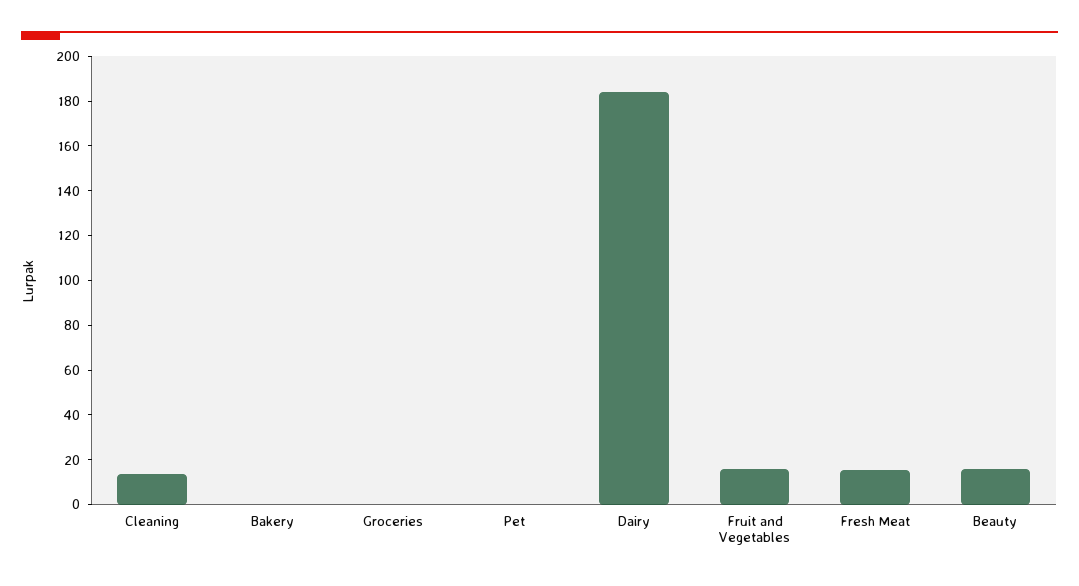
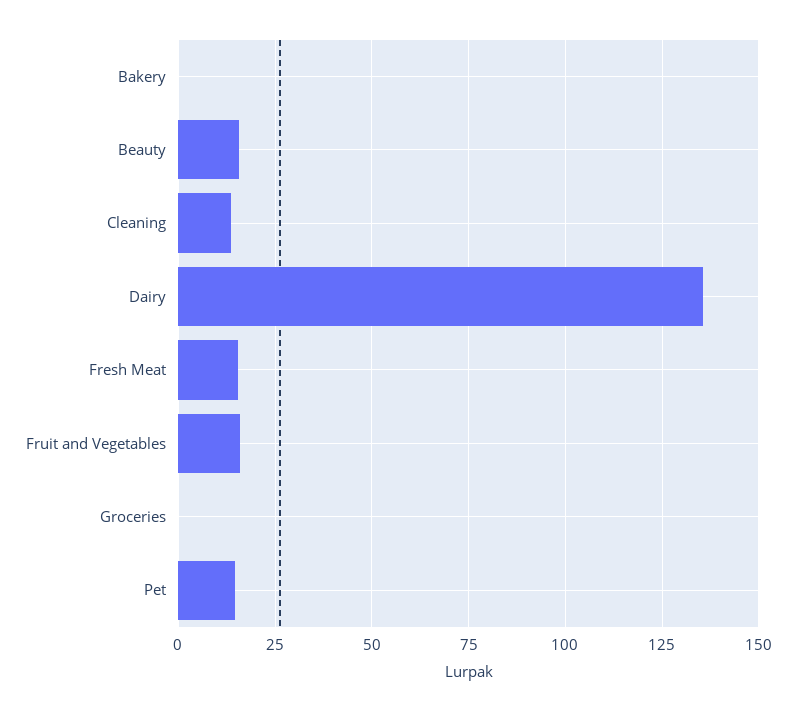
  {
    "Cleaning": 12.5,
    "Bakery": 0,
    "Groceries": 0,
-   "Pet": 0,
+   "Pet": 15,
-   "Dairy": 185,
+   "Dairy": 135,
    "Fruit and Vegetables": 15,
    "Fresh Meat": 15,
    "Beauty": 15
  }

